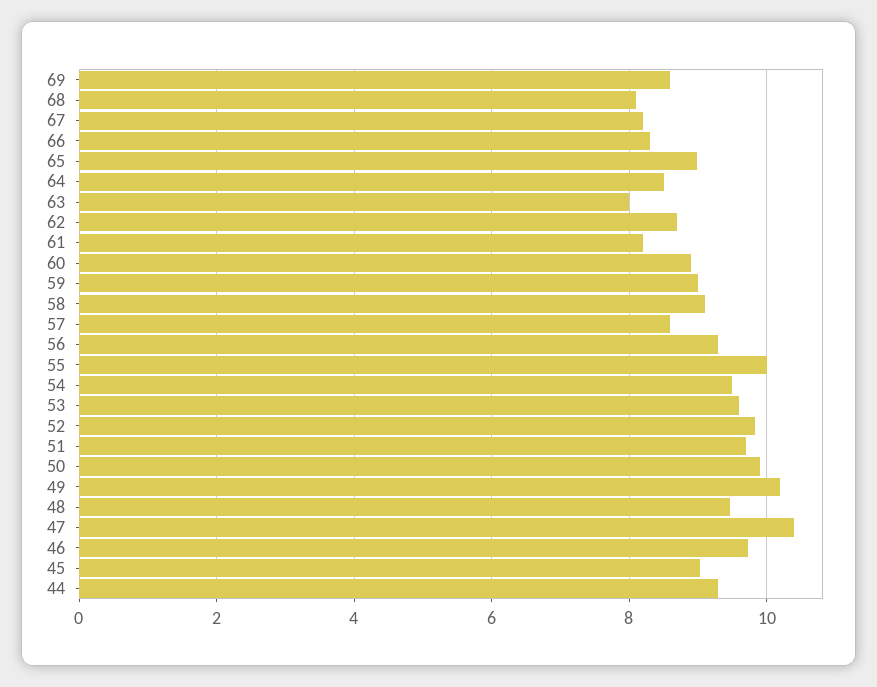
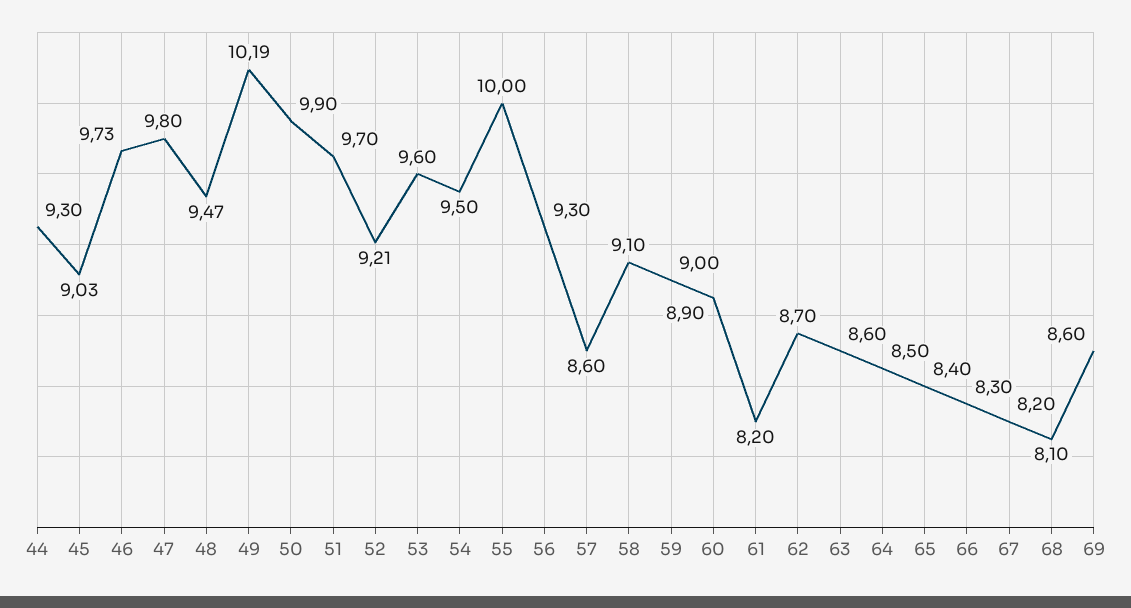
  {
    "69": 8.6,
    "68": 8.1,
    "67": 8.2,
    "66": 8.3,
-   "65": 9,
+   "65": 8.4,
    "64": 8.5,
-   "63": 8,
+   "63": 8.6,
    "62": 8.7,
    "61": 8.2,
    "60": 8.9,
    "59": 9,
    "58": 9.1,
    "57": 8.6,
    "56": 9.3,
    "55": 10,
    "54": 9.5,
    "53": 9.6,
-   "52": 9.8,
+   "52": 9.21,
    "51": 9.7,
    "50": 9.9,
    "49": 10.19,
    "48": 9.47,
-   "47": 10.4,
+   "47": 9.8,
    "46": 9.73,
    "45": 9.03,
    "44": 9.3
  }

